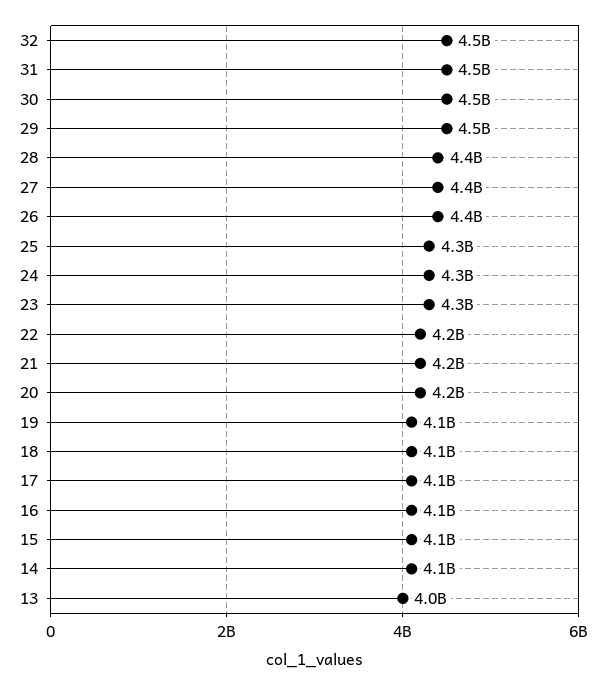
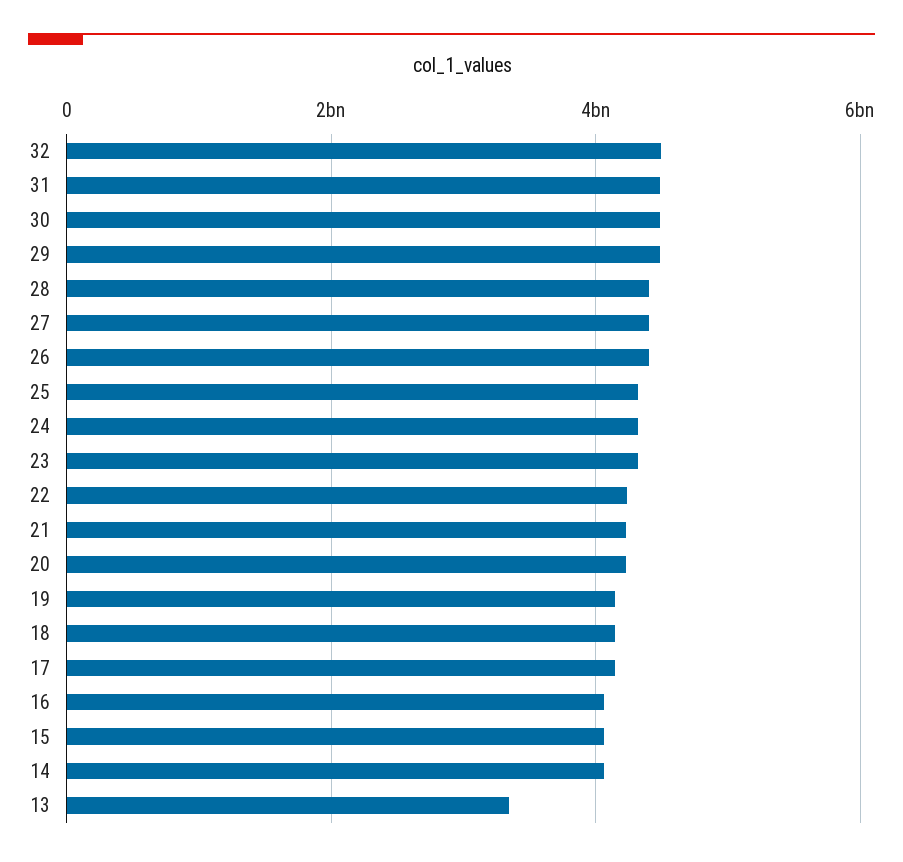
  {
    "32": 4500000000,
    "31": 4500000000,
    "30": 4500000000,
    "29": 4500000000,
    "28": 4400000000,
    "27": 4400000000,
    "26": 4400000000,
    "25": 4300000000,
    "24": 4300000000,
    "23": 4300000000,
    "22": 4200000000,
    "21": 4200000000,
    "20": 4200000000,
    "19": 4100000000,
    "18": 4100000000,
    "17": 4100000000,
    "16": 4100000000,
    "15": 4100000000,
    "14": 4100000000,
-   "13": 4000000000
+   "13": 3400000000
  }

